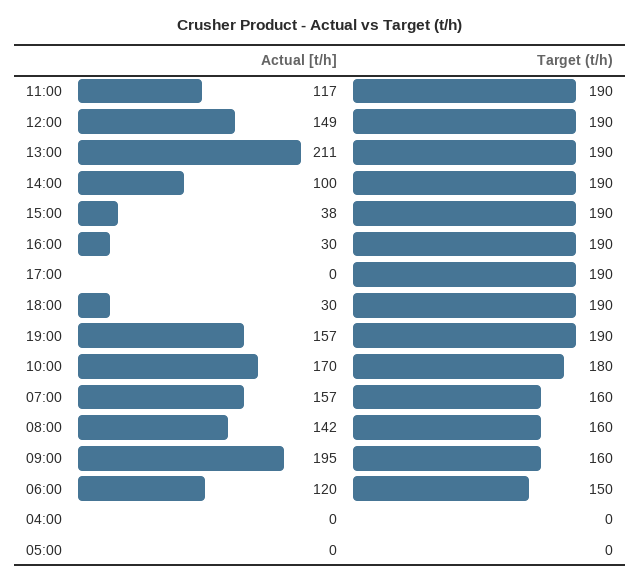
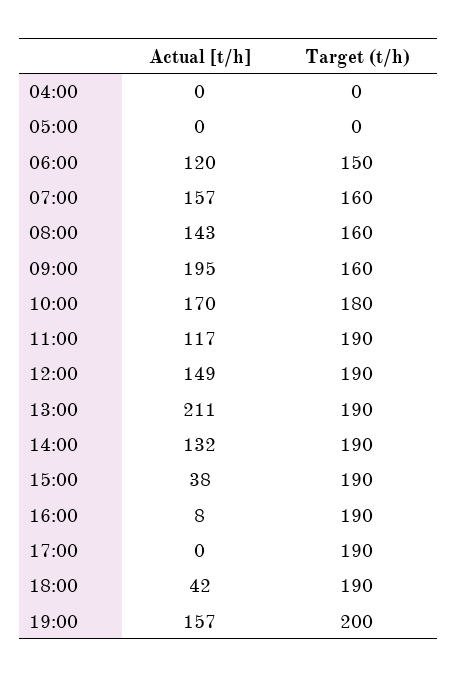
  {
    "Actual [t/h]": {
      "11:00": 117,
      "12:00": 149,
      "13:00": 211,
-     "14:00": 100,
+     "14:00": 132,
      "15:00": 38,
-     "16:00": 30,
+     "16:00": 8,
      "17:00": 0,
-     "18:00": 30,
+     "18:00": 42,
      "19:00": 157,
      "10:00": 170,
      "07:00": 157,
-     "08:00": 142,
+     "08:00": 143,
      "09:00": 195,
      "06:00": 120,
      "04:00": 0,
      "05:00": 0
    },
    "Target (t/h)": {
      "11:00": 190,
      "12:00": 190,
      "13:00": 190,
      "14:00": 190,
      "15:00": 190,
      "16:00": 190,
      "17:00": 190,
      "18:00": 190,
-     "19:00": 190,
+     "19:00": 200,
      "10:00": 180,
      "07:00": 160,
      "08:00": 160,
      "09:00": 160,
      "06:00": 150,
      "04:00": 0,
      "05:00": 0
    }
  }

